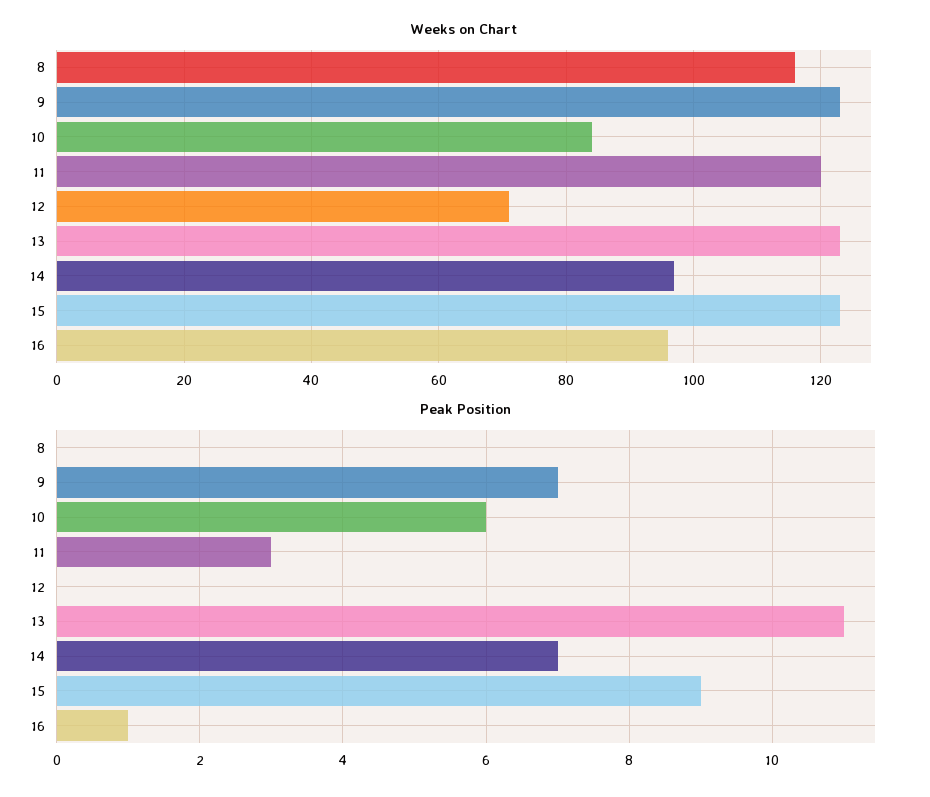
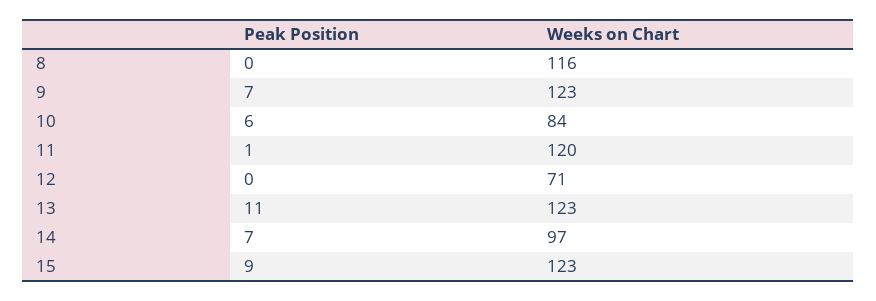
  {
    "Weeks on Chart": {
      "8": 116,
      "9": 123,
      "10": 84,
      "11": 120,
      "12": 71,
      "13": 123,
      "14": 97,
-     "15": 123,
+     "15": 123
-     "16": 95
    },
    "Peak Position": {
      "8": 0,
      "9": 7,
      "10": 6,
-     "11": 3,
+     "11": 1,
      "12": 0,
      "13": 11,
      "14": 7,
-     "15": 9,
+     "15": 9
-     "16": 1
    }
  }

